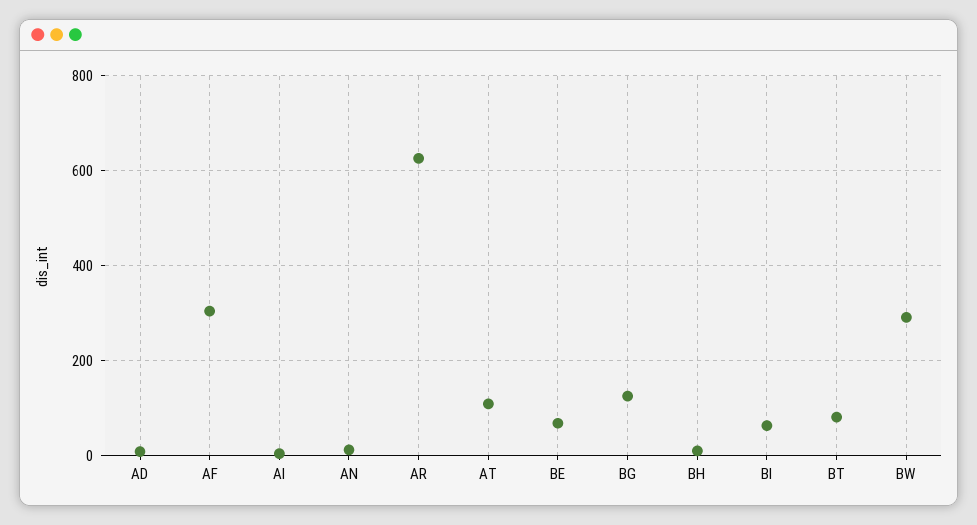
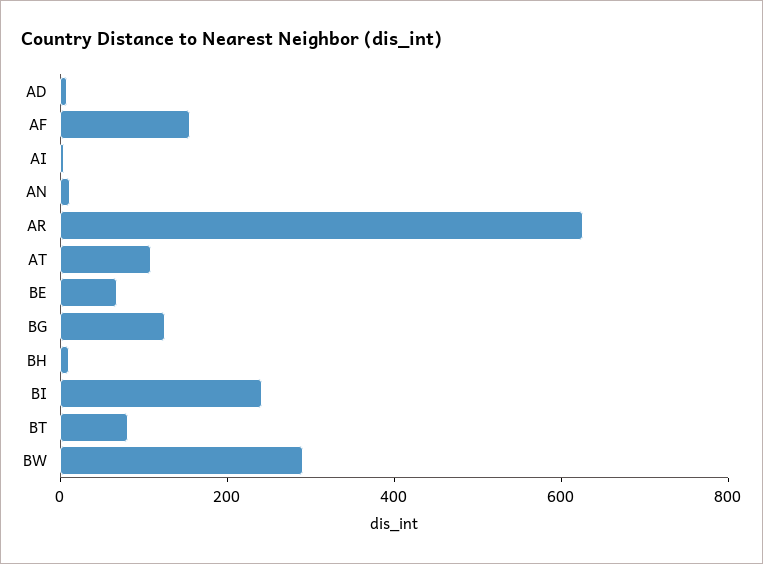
  {
    "AD": 0,
-   "AF": 300,
+   "AF": 150,
    "AI": 0,
    "AN": 20,
    "AR": 620,
    "AT": 100,
    "BE": 60,
    "BG": 120,
    "BH": 20,
-   "BI": 60,
+   "BI": 250,
    "BT": 80,
    "BW": 300
  }

